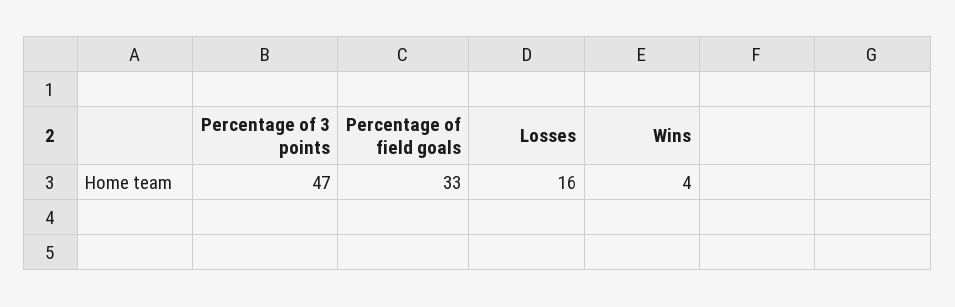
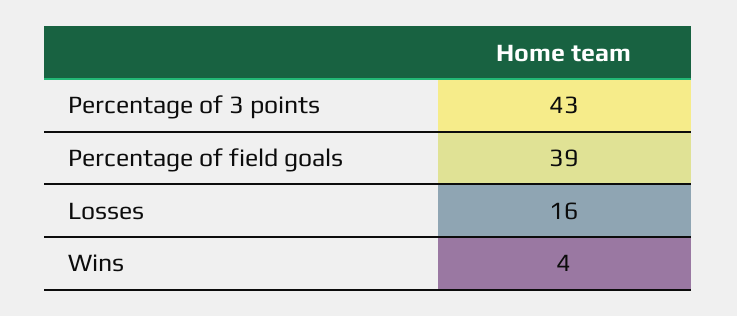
  {
-   "Percentage of 3 points": 47,
+   "Percentage of 3 points": 43,
-   "Percentage of field goals": 33,
+   "Percentage of field goals": 39,
    "Losses": 16,
    "Wins": 4
  }

